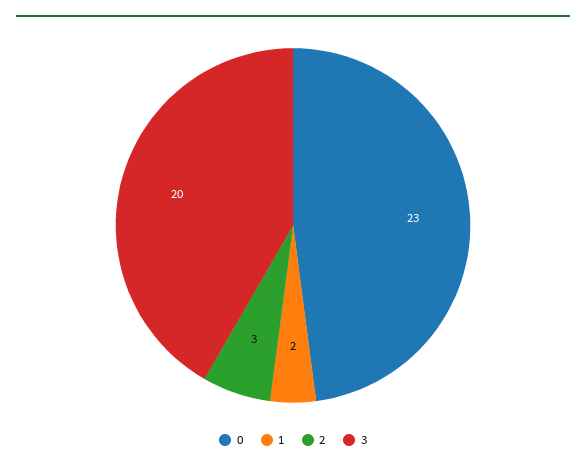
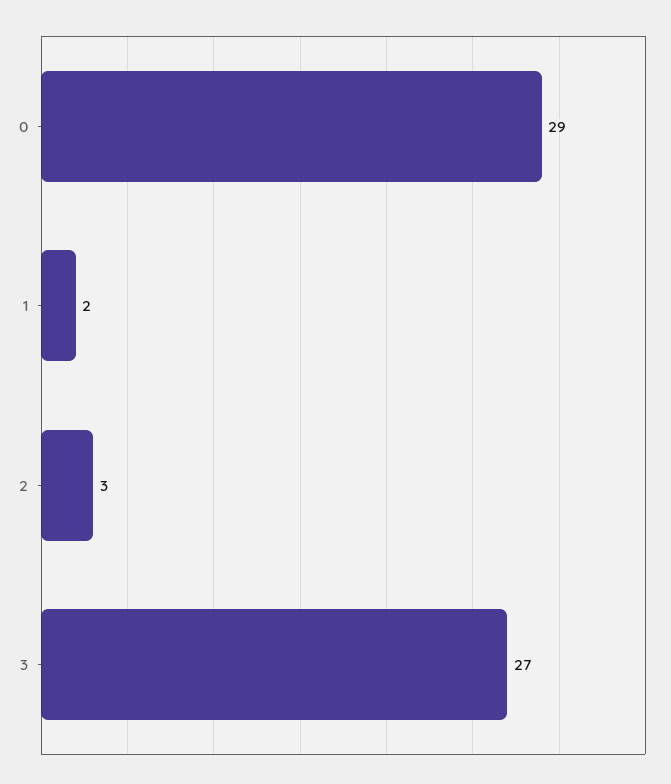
  {
-   "0": 23,
+   "0": 29,
    "1": 2,
    "2": 3,
-   "3": 20
+   "3": 27
  }

